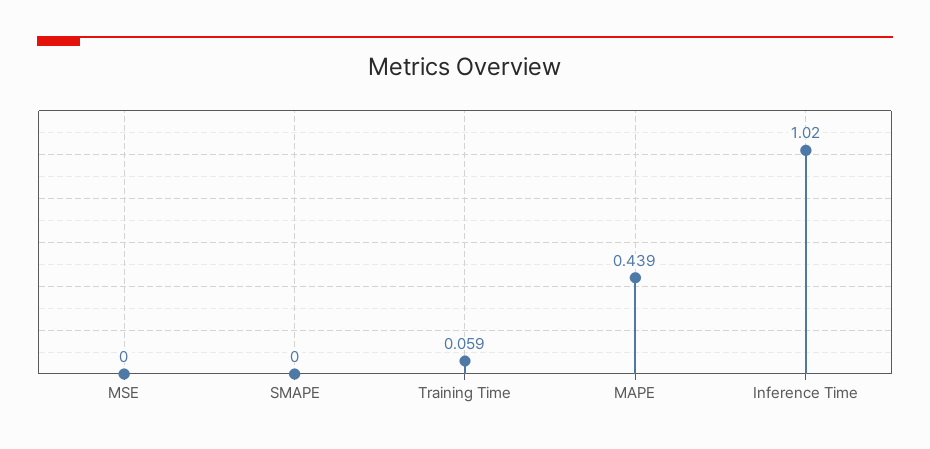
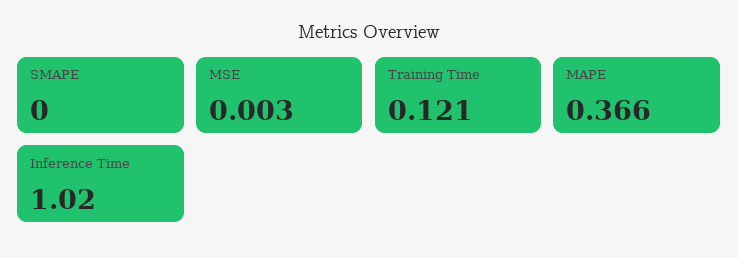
  {
-   "MSE": 0,
+   "MSE": 0.003,
    "SMAPE": 0,
-   "Training Time": 0.059,
+   "Training Time": 0.121,
-   "MAPE": 0.439,
+   "MAPE": 0.366,
    "Inference Time": 1.02
  }

